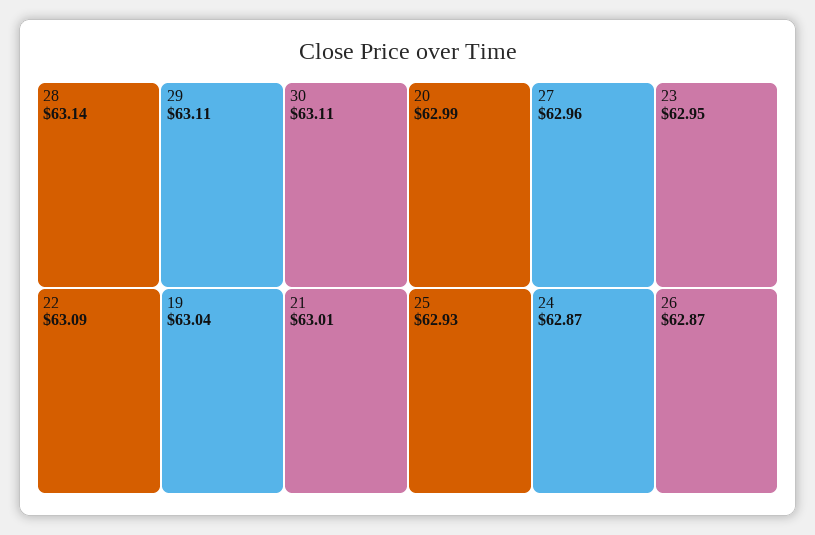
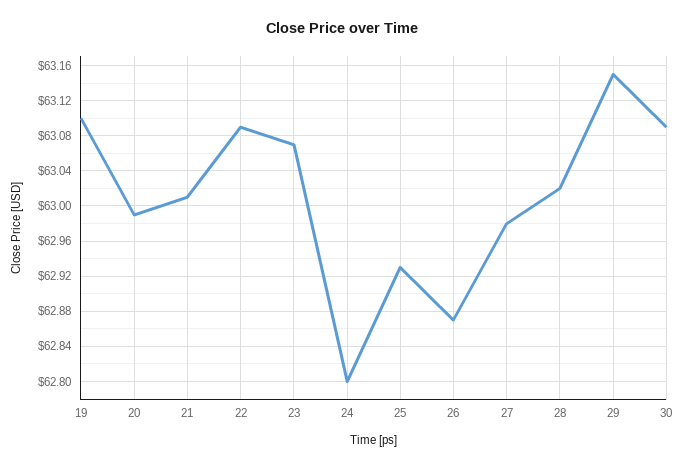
  {
-   "28": 63.14,
+   "28": 63.02,
-   "29": 63.11,
+   "29": 63.15,
-   "30": 63.11,
+   "30": 63.09,
    "22": 63.09,
-   "19": 63.04,
+   "19": 63.1,
    "21": 63.01,
    "20": 62.99,
-   "27": 62.96,
+   "27": 62.98,
-   "23": 62.95,
+   "23": 63.07,
    "25": 62.93,
-   "24": 62.87,
+   "24": 62.8,
    "26": 62.87
  }

